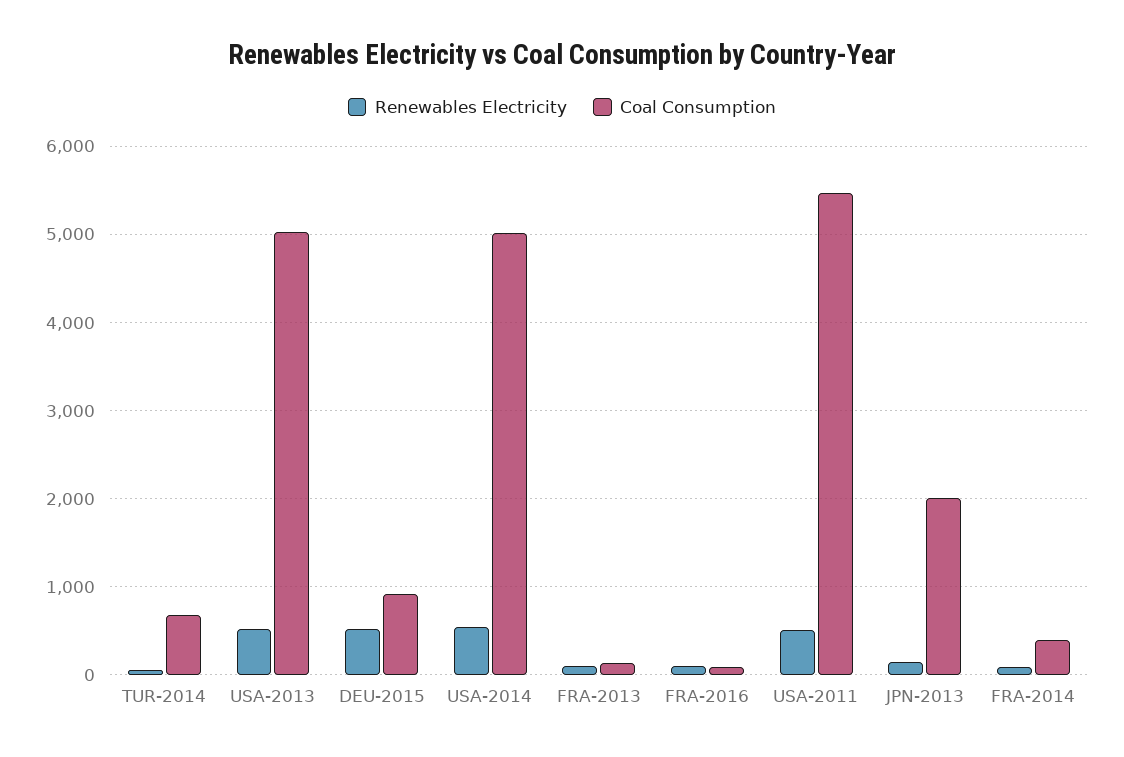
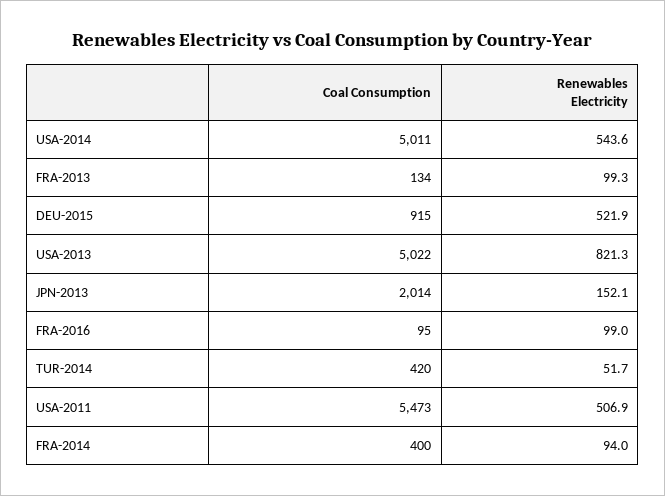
  {
    "Renewables Electricity": {
      "TUR-2014": 51.7,
-     "USA-2013": 500,
+     "USA-2013": 821.3,
      "DEU-2015": 521.9,
      "USA-2014": 543.6,
      "FRA-2013": 99.3,
      "FRA-2016": 99,
      "USA-2011": 506.9,
      "JPN-2013": 152.1,
      "FRA-2014": 94
    },
    "Coal Consumption": {
-     "TUR-2014": 700,
+     "TUR-2014": 420,
      "USA-2013": 5022,
      "DEU-2015": 915,
      "USA-2014": 5011,
      "FRA-2013": 134,
      "FRA-2016": 95,
      "USA-2011": 5473,
      "JPN-2013": 2014,
      "FRA-2014": 400
    }
  }

